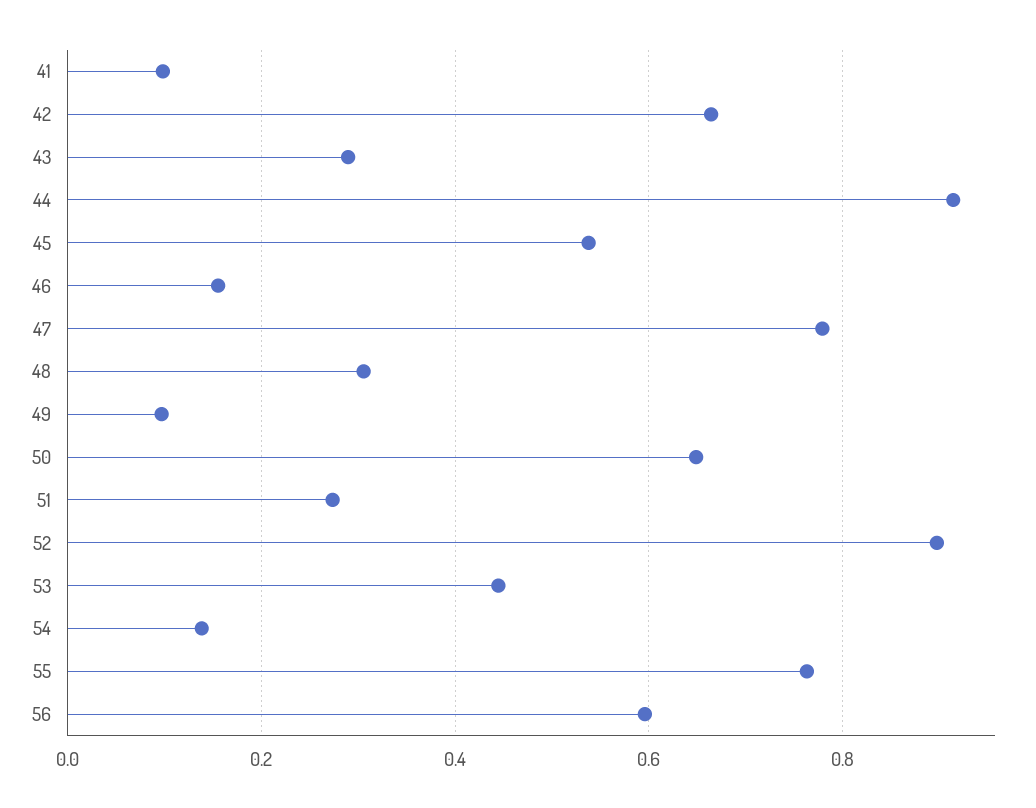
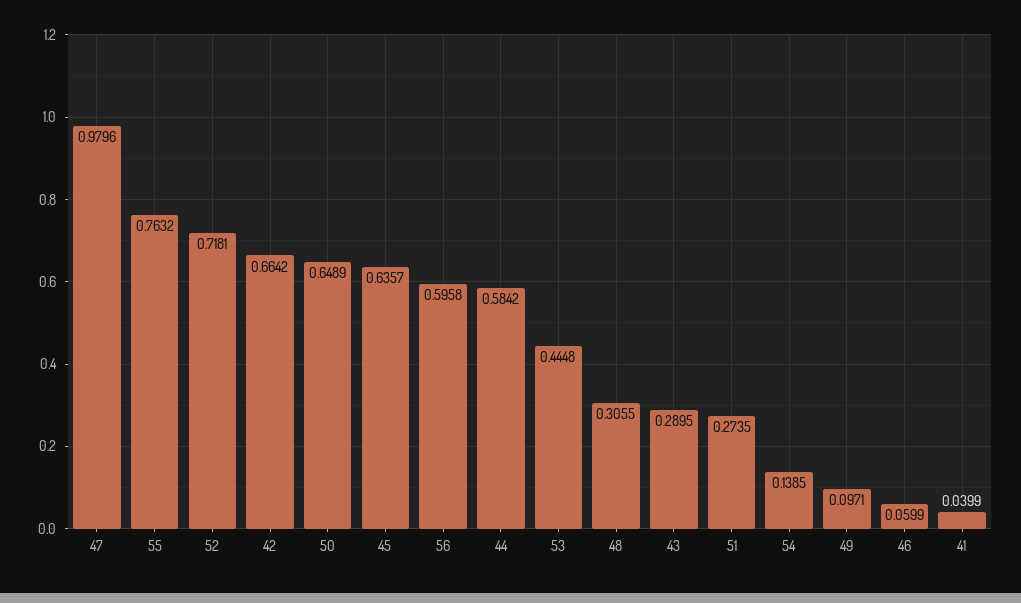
  {
-   "41": 0.1,
+   "41": 0.0399,
    "42": 0.6642,
    "43": 0.2895,
-   "44": 0.92,
+   "44": 0.5842,
-   "45": 0.54,
+   "45": 0.6357,
-   "46": 0.16,
+   "46": 0.0599,
-   "47": 0.78,
+   "47": 0.9796,
    "48": 0.3055,
    "49": 0.0971,
    "50": 0.6489,
    "51": 0.2735,
-   "52": 0.9,
+   "52": 0.7181,
    "53": 0.4448,
    "54": 0.1385,
    "55": 0.7632,
    "56": 0.5958
  }

